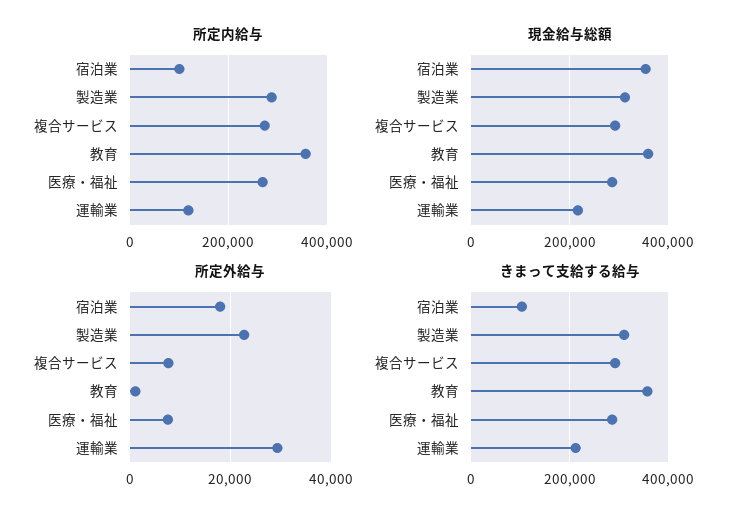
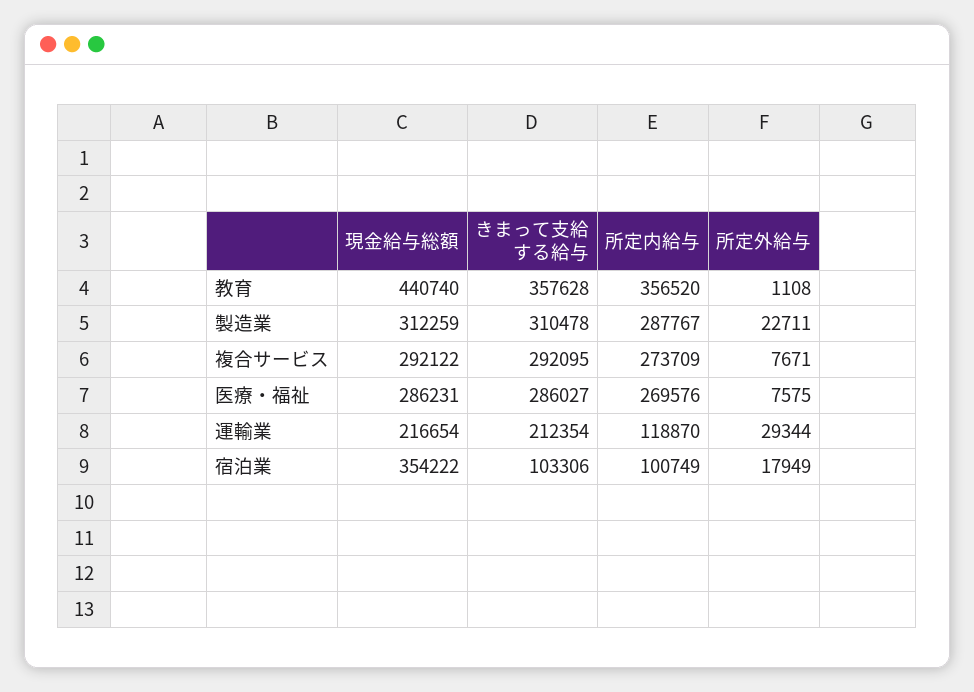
  {
    "所定内給与": {
      "宿泊業": 100749,
      "製造業": 287767,
      "複合サービス": 273709,
      "教育": 356520,
      "医療・福祉": 269576,
      "運輸業": 118870
    },
    "現金給与総額": {
      "宿泊業": 354222,
      "製造業": 312259,
      "複合サービス": 292122,
-     "教育": 360000,
+     "教育": 440740,
      "医療・福祉": 286231,
      "運輸業": 216654
    },
    "所定外給与": {
      "宿泊業": 17949,
      "製造業": 22711,
      "複合サービス": 7671,
      "教育": 1108,
      "医療・福祉": 7575,
      "運輸業": 29344
    },
    "きまって支給する給与": {
      "宿泊業": 103306,
      "製造業": 310478,
      "複合サービス": 292095,
      "教育": 357628,
      "医療・福祉": 286027,
      "運輸業": 212354
    }
  }

